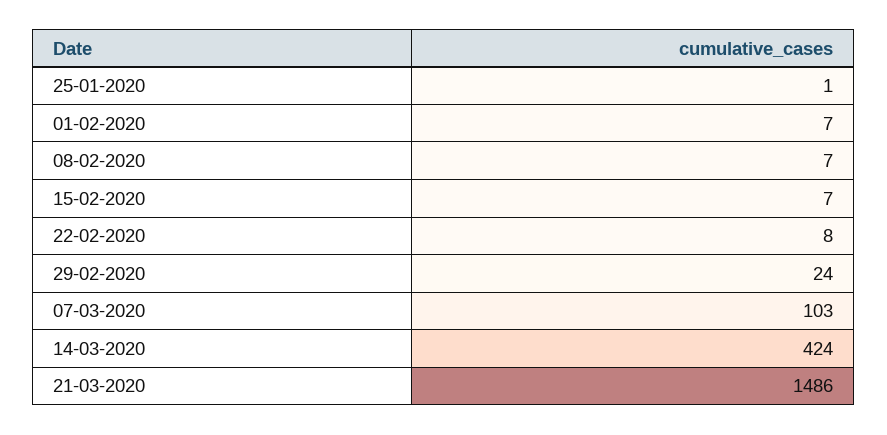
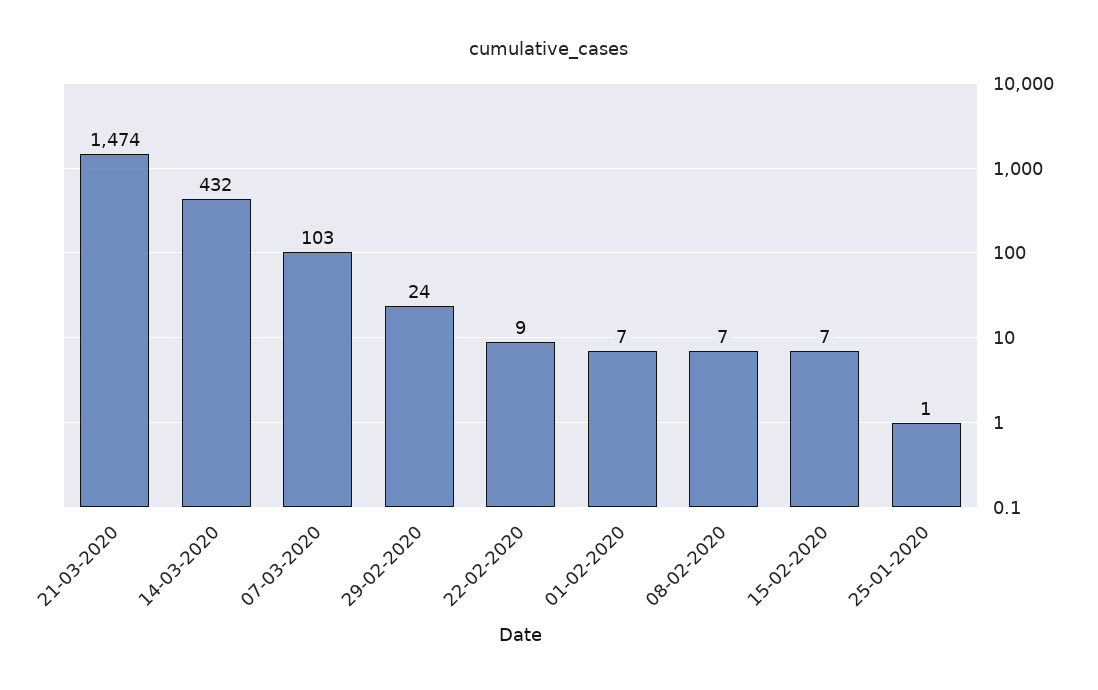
  {
    "25-01-2020": 1,
    "01-02-2020": 7,
    "08-02-2020": 7,
    "15-02-2020": 7,
-   "22-02-2020": 8,
+   "22-02-2020": 9,
    "29-02-2020": 24,
    "07-03-2020": 103,
-   "14-03-2020": 424,
+   "14-03-2020": 432,
-   "21-03-2020": 1486
+   "21-03-2020": 1474
  }

